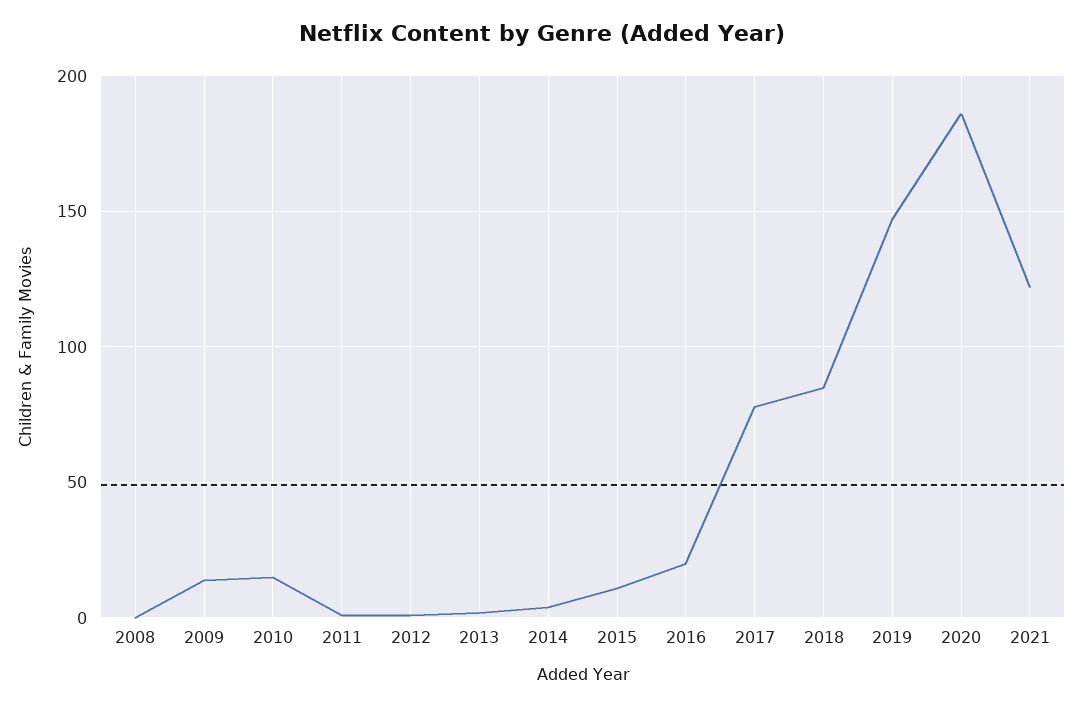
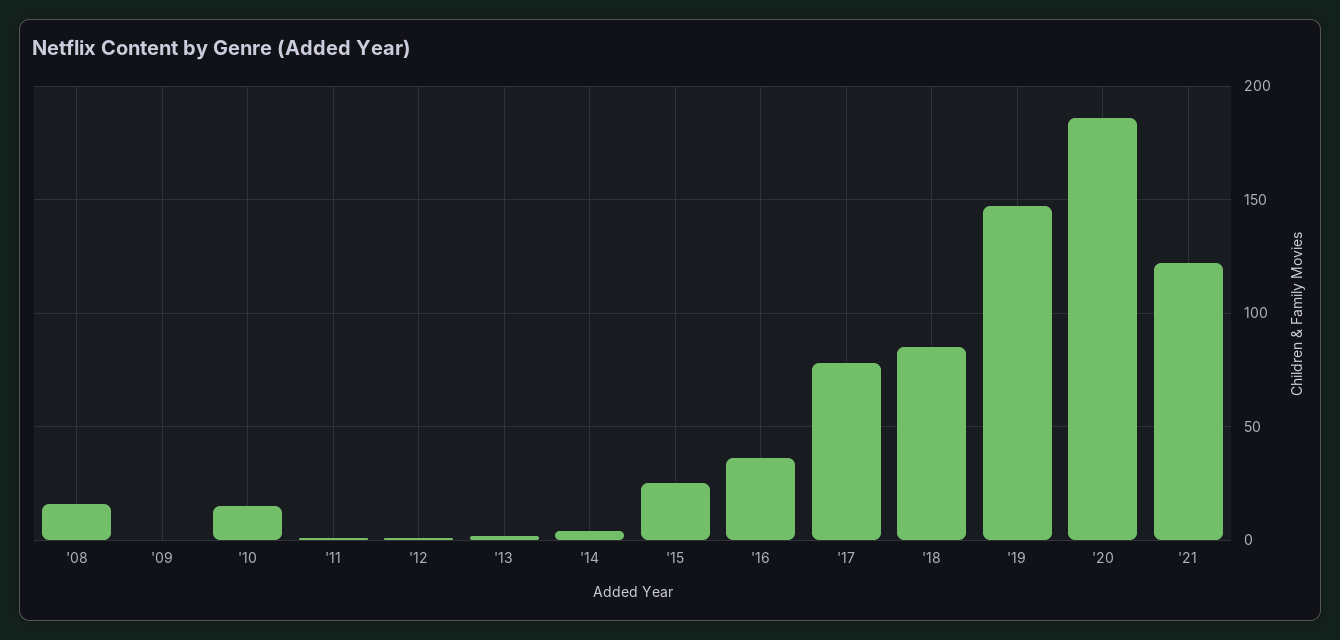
  {
-   "2008": 0,
+   "2008": 15,
-   "2009": 15,
+   "2009": 0,
    "2010": 15,
    "2011": 0,
    "2012": 0,
    "2013": 0,
    "2014": 5,
-   "2015": 10,
+   "2015": 25,
-   "2016": 20,
+   "2016": 35,
    "2017": 80,
    "2018": 85,
    "2019": 145,
    "2020": 185,
    "2021": 120
  }

